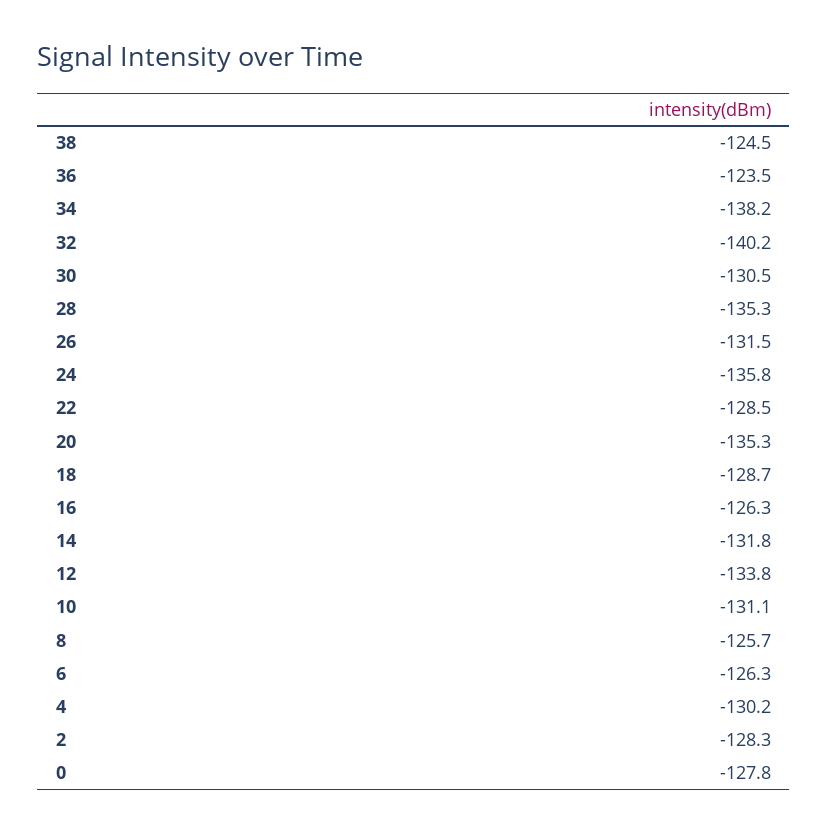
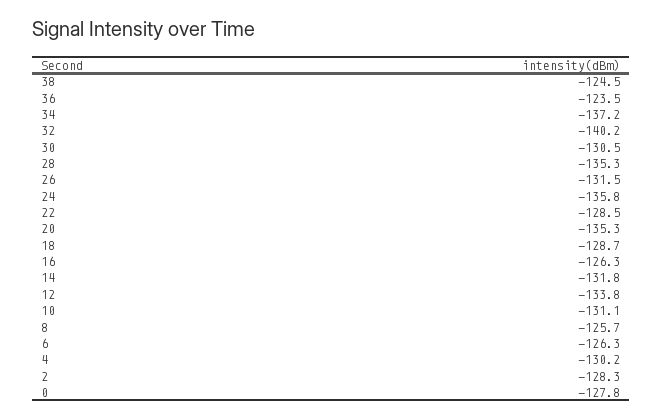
  {
    "38": -124.5,
    "36": -123.5,
-   "34": -138.2,
+   "34": -137.2,
    "32": -140.2,
    "30": -130.5,
    "28": -135.3,
    "26": -131.5,
    "24": -135.8,
    "22": -128.5,
    "20": -135.3,
    "18": -128.7,
    "16": -126.3,
    "14": -131.8,
    "12": -133.8,
    "10": -131.1,
    "8": -125.7,
    "6": -126.3,
    "4": -130.2,
    "2": -128.3,
    "0": -127.8
  }

